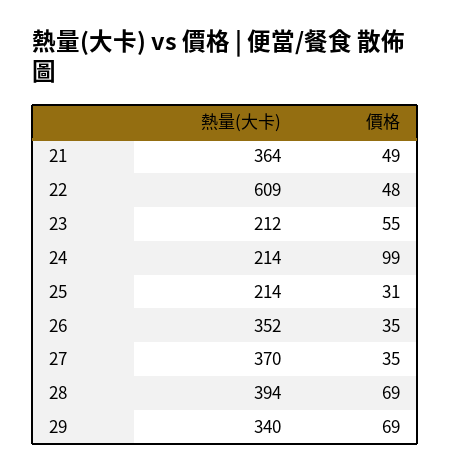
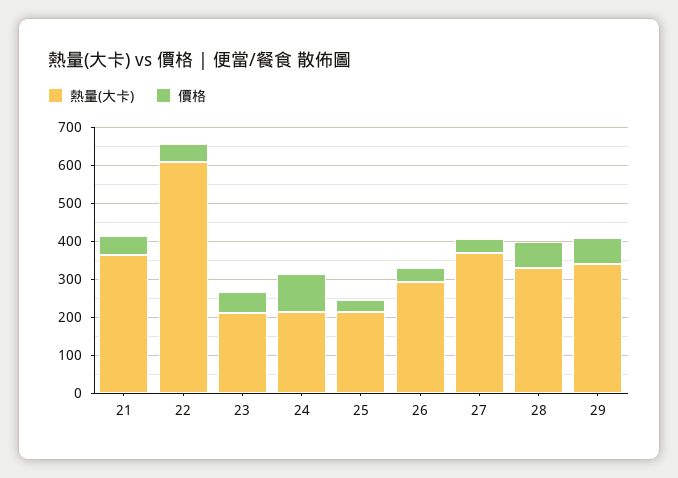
  {
    "熱量(大卡)": {
      "21": 364,
      "22": 609,
      "23": 212,
      "24": 214,
      "25": 214,
-     "26": 352,
+     "26": 300,
      "27": 370,
-     "28": 394,
+     "28": 325,
      "29": 340
    },
    "價格": {
      "21": 49,
      "22": 48,
      "23": 55,
      "24": 99,
      "25": 31,
      "26": 35,
      "27": 35,
      "28": 69,
      "29": 69
    }
  }

